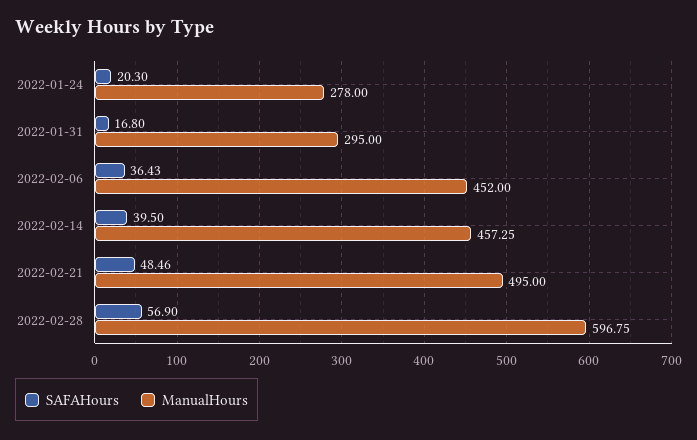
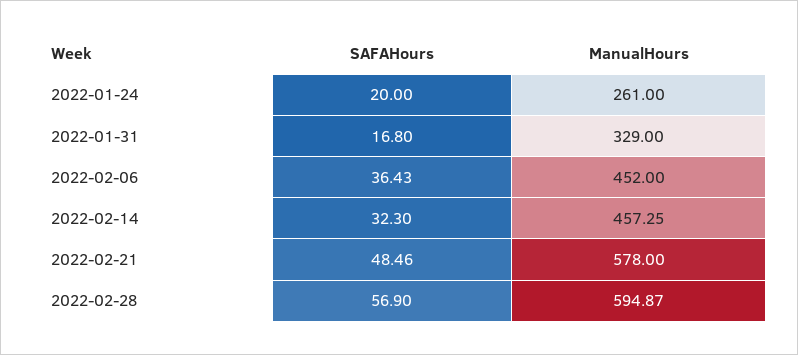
  {
    "SAFAHours": {
-     "2022-01-24": 20.3,
+     "2022-01-24": 20,
      "2022-01-31": 16.8,
      "2022-02-06": 36.43,
-     "2022-02-14": 39.5,
+     "2022-02-14": 32.3,
      "2022-02-21": 48.46,
      "2022-02-28": 56.9
    },
    "ManualHours": {
-     "2022-01-24": 278,
+     "2022-01-24": 261,
-     "2022-01-31": 295,
+     "2022-01-31": 329,
      "2022-02-06": 452,
      "2022-02-14": 457.25,
-     "2022-02-21": 495,
+     "2022-02-21": 578,
-     "2022-02-28": 596.75
+     "2022-02-28": 594.87
    }
  }

